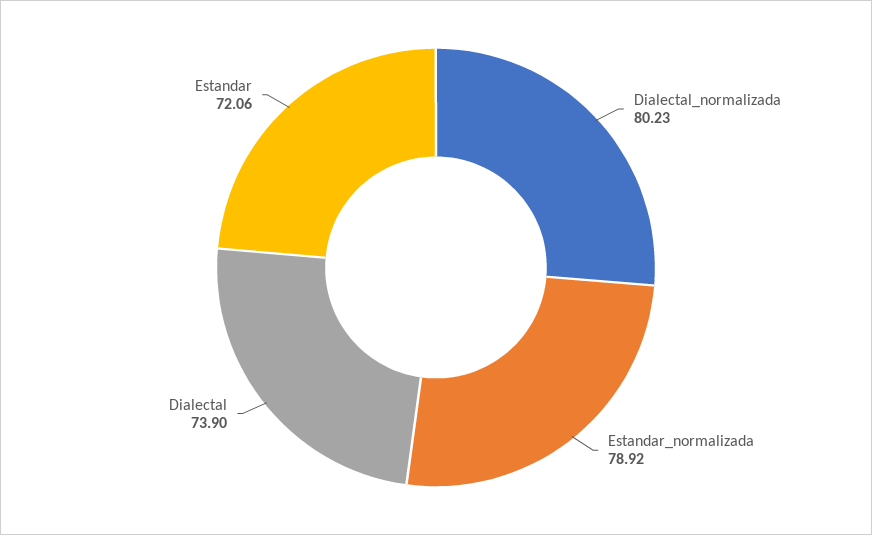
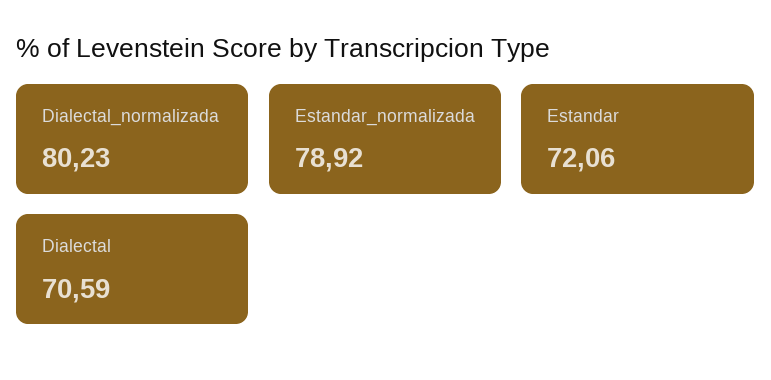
  {
    "Dialectal_normalizada": 80.23,
    "Estandar_normalizada": 78.92,
-   "Dialectal": 73.9,
+   "Dialectal": 70.59,
    "Estandar": 72.06
  }

